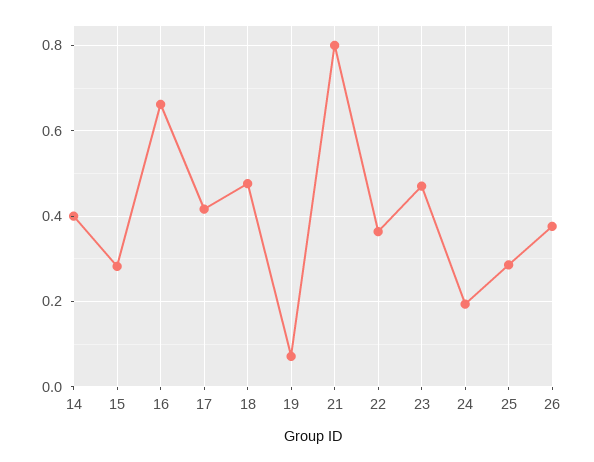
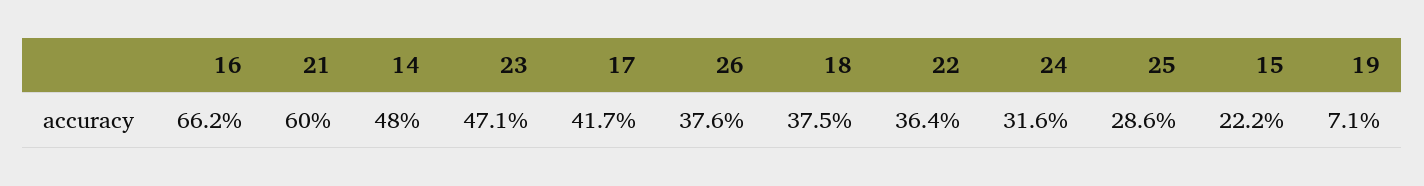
  {
-   "14": 0.4,
+   "14": 0.48,
-   "15": 0.28,
+   "15": 0.222,
    "16": 0.662,
    "17": 0.417,
-   "18": 0.48,
+   "18": 0.375,
    "19": 0.071,
-   "21": 0.8,
+   "21": 0.6,
    "22": 0.364,
    "23": 0.471,
-   "24": 0.2,
+   "24": 0.316,
    "25": 0.286,
    "26": 0.376
  }

